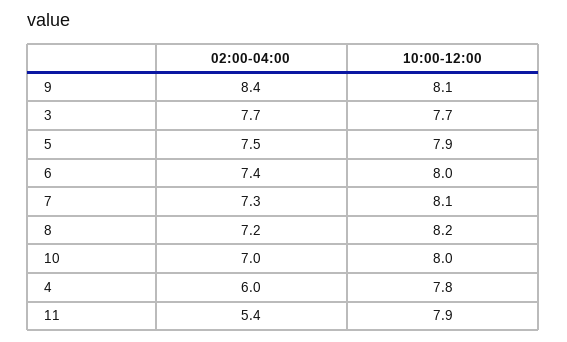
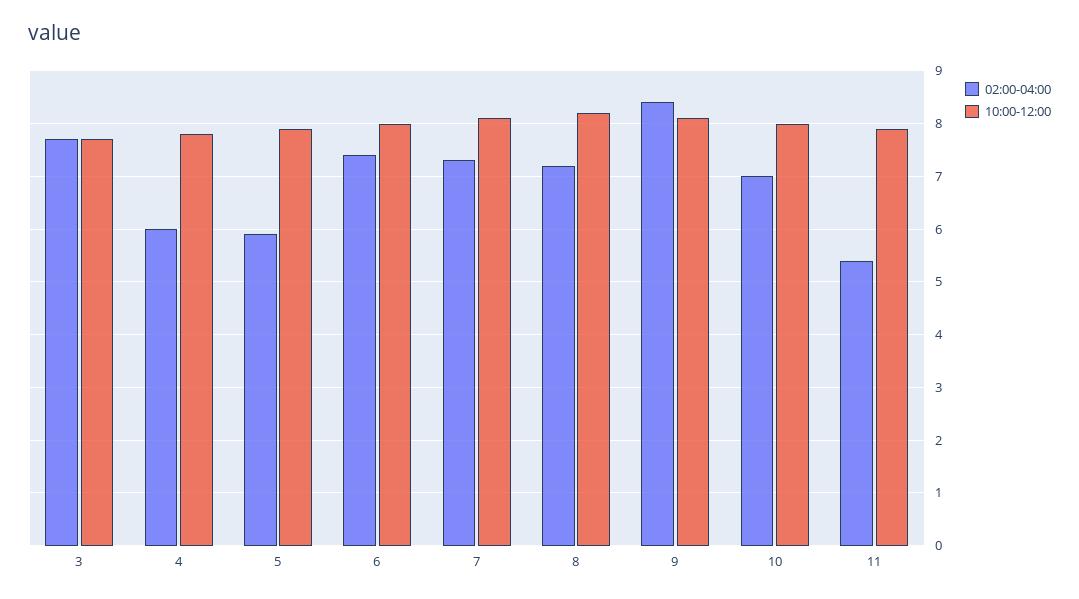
  {
    "02:00-04:00": {
      "9": 8.4,
      "3": 7.7,
-     "5": 7.5,
+     "5": 6,
      "6": 7.4,
      "7": 7.3,
      "8": 7.2,
      "10": 7,
      "4": 6,
      "11": 5.4
    },
    "10:00-12:00": {
      "9": 8.1,
      "3": 7.7,
      "5": 7.9,
      "6": 8,
      "7": 8.1,
      "8": 8.2,
      "10": 8,
      "4": 7.8,
      "11": 7.9
    }
  }

